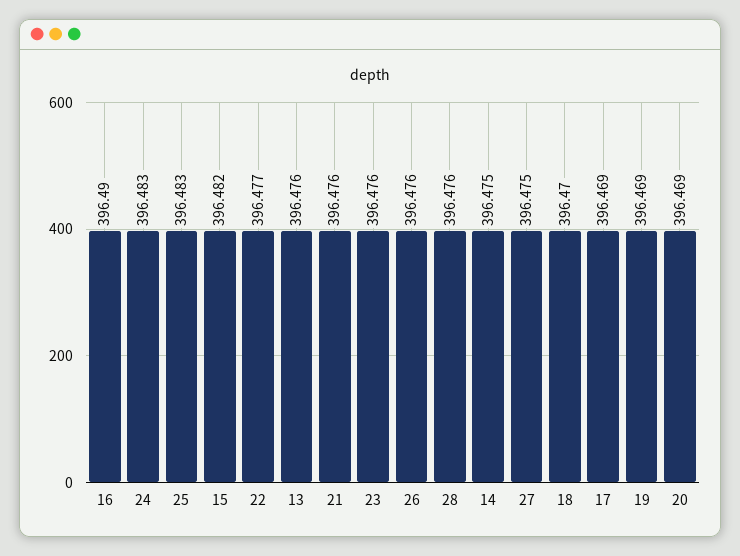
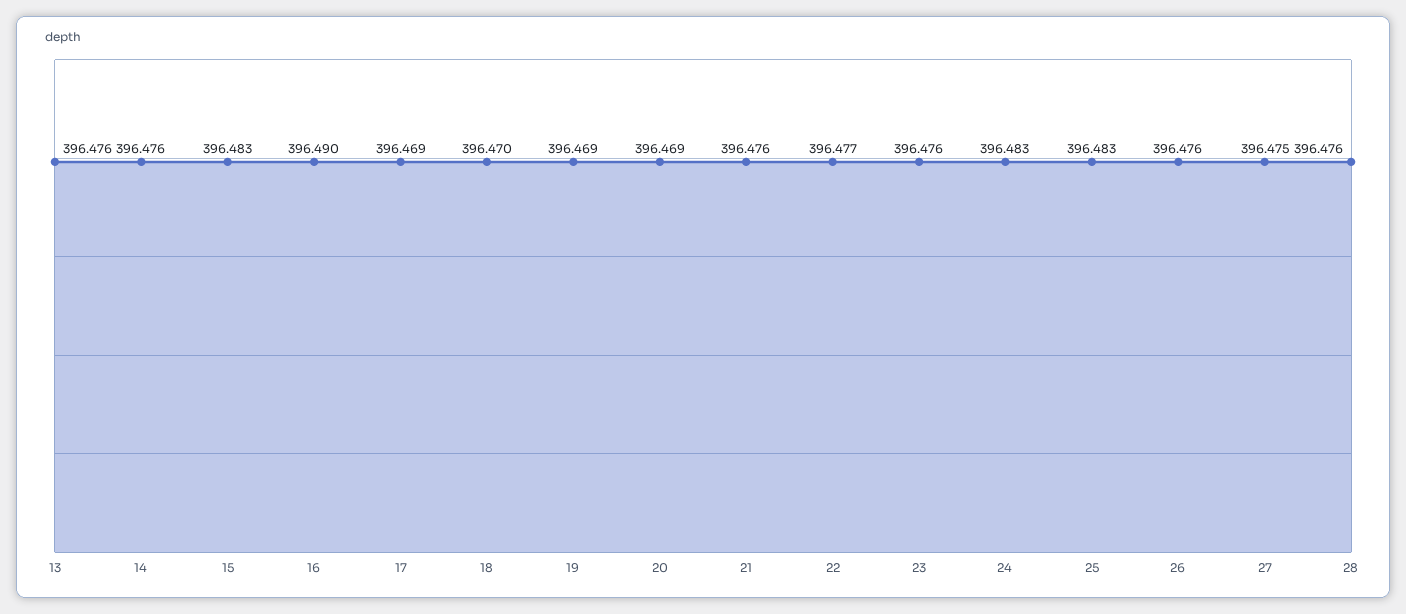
  {
    "16": 396.49,
    "24": 396.483,
    "25": 396.483,
-   "15": 396.482,
+   "15": 396.483,
    "22": 396.477,
    "13": 396.476,
    "21": 396.476,
    "23": 396.476,
    "26": 396.476,
    "28": 396.476,
-   "14": 396.475,
+   "14": 396.476,
    "27": 396.475,
    "18": 396.47,
    "17": 396.469,
    "19": 396.469,
    "20": 396.469
  }

